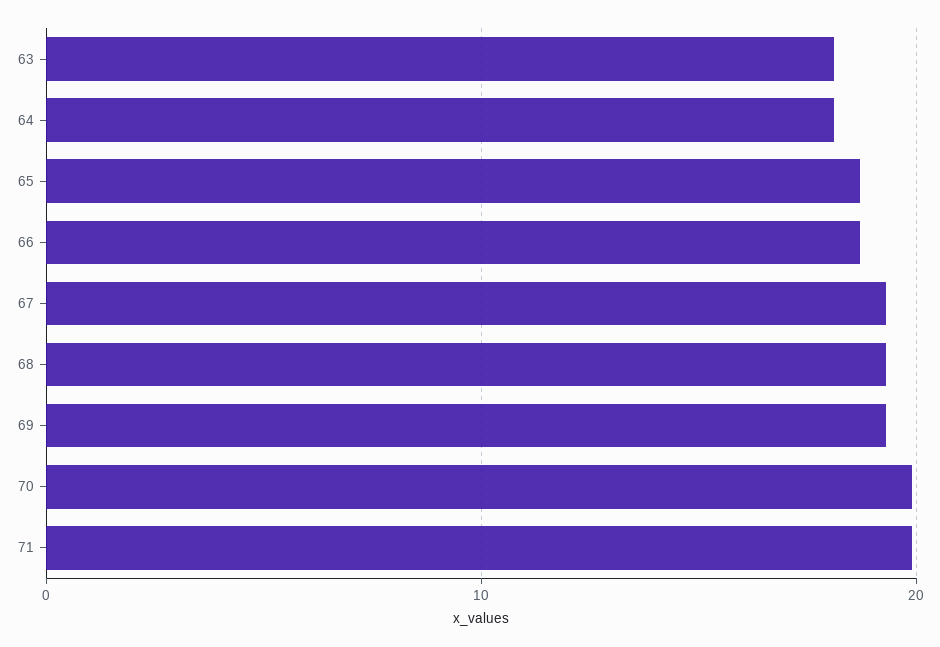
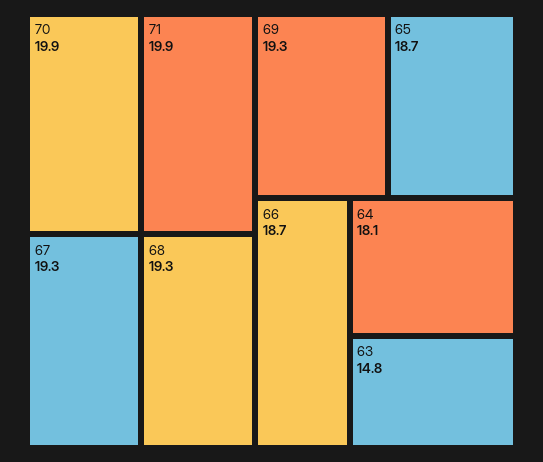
  {
-   "63": 18,
+   "63": 14.8,
    "64": 18.1,
    "65": 18.7,
    "66": 18.7,
    "67": 19.3,
    "68": 19.3,
    "69": 19.3,
    "70": 19.9,
    "71": 19.9
  }

